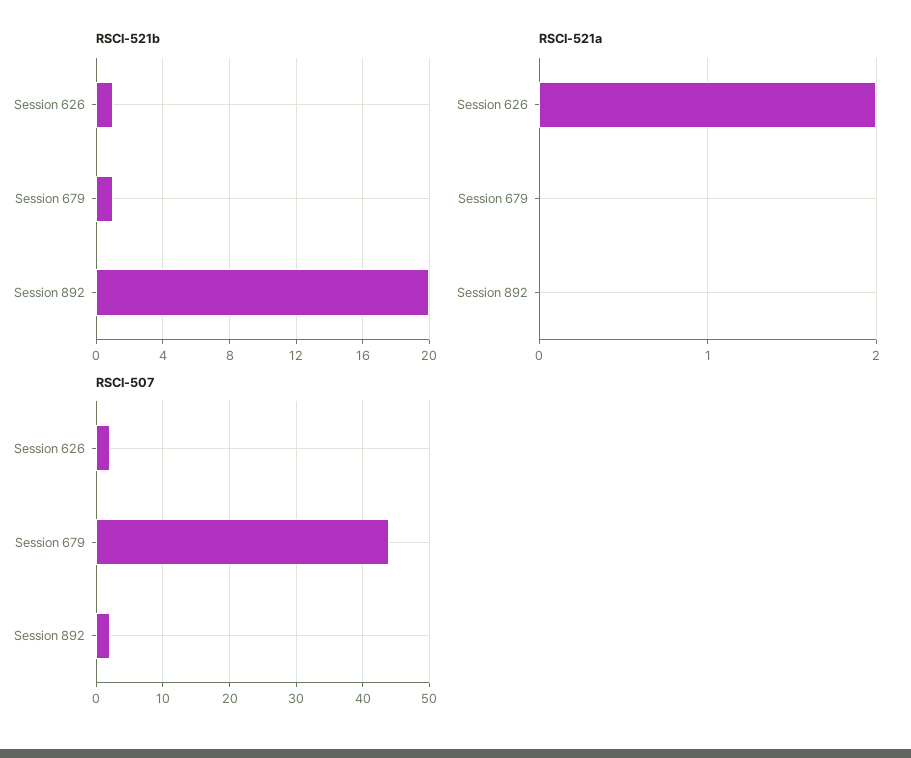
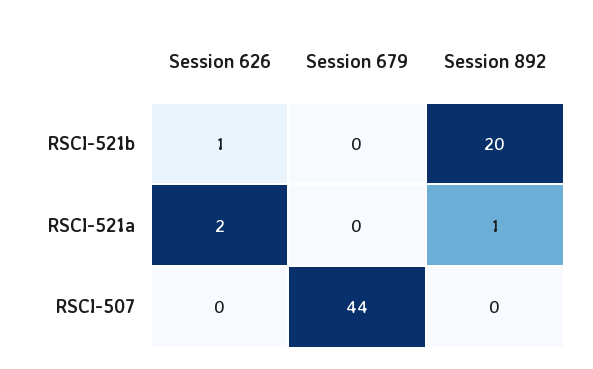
  {
    "RSCI-521b": {
      "Session 626": 1,
-     "Session 679": 1,
+     "Session 679": 0,
      "Session 892": 20
    },
    "RSCI-521a": {
      "Session 626": 2,
      "Session 679": 0,
-     "Session 892": 0
+     "Session 892": 1
    },
    "RSCI-507": {
-     "Session 626": 2,
+     "Session 626": 0,
      "Session 679": 44,
-     "Session 892": 2
+     "Session 892": 0
    }
  }

